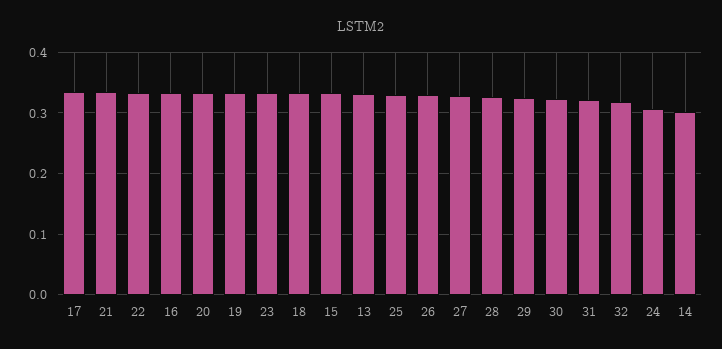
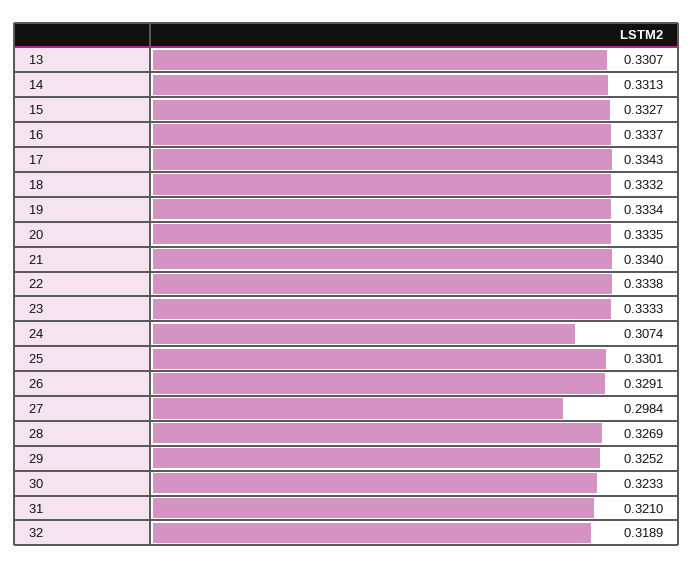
  {
    "17": 0.3343,
    "21": 0.334,
    "22": 0.3338,
    "16": 0.3337,
    "20": 0.3335,
    "19": 0.3334,
    "23": 0.3333,
    "18": 0.3332,
    "15": 0.3327,
    "13": 0.3307,
    "25": 0.3301,
    "26": 0.3291,
-   "27": 0.33,
+   "27": 0.2984,
    "28": 0.3269,
    "29": 0.3252,
    "30": 0.3233,
    "31": 0.321,
    "32": 0.3189,
    "24": 0.3074,
-   "14": 0.3
+   "14": 0.3313
  }

